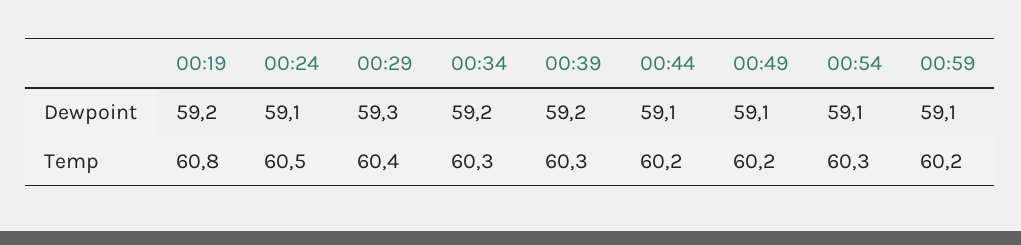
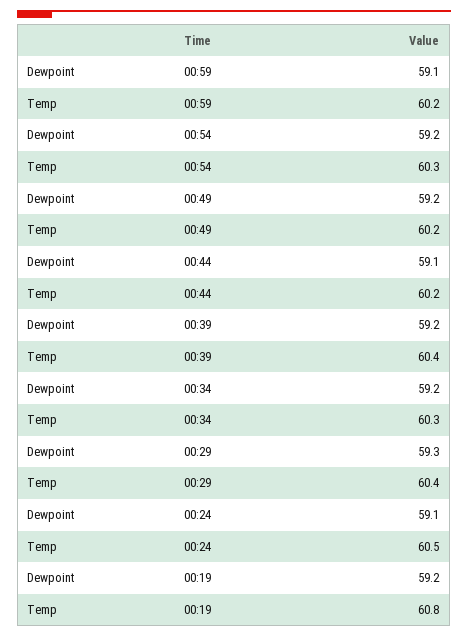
  {
    "00:19": {
      "Dewpoint": 59.2,
      "Temp": 60.8
    },
    "00:24": {
      "Dewpoint": 59.1,
      "Temp": 60.5
    },
    "00:29": {
      "Dewpoint": 59.3,
      "Temp": 60.4
    },
    "00:34": {
      "Dewpoint": 59.2,
      "Temp": 60.3
    },
    "00:39": {
      "Dewpoint": 59.2,
-     "Temp": 60.3
+     "Temp": 60.4
    },
    "00:44": {
      "Dewpoint": 59.1,
      "Temp": 60.2
    },
    "00:49": {
-     "Dewpoint": 59.1,
+     "Dewpoint": 59.2,
      "Temp": 60.2
    },
    "00:54": {
-     "Dewpoint": 59.1,
+     "Dewpoint": 59.2,
      "Temp": 60.3
    },
    "00:59": {
      "Dewpoint": 59.1,
      "Temp": 60.2
    }
  }

